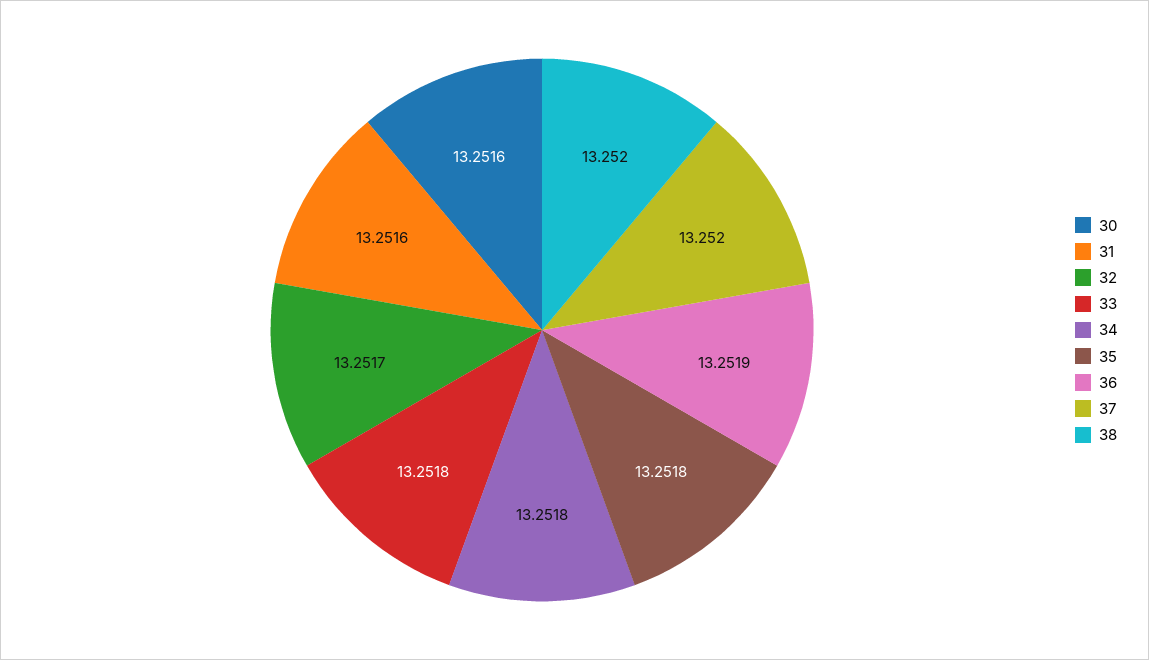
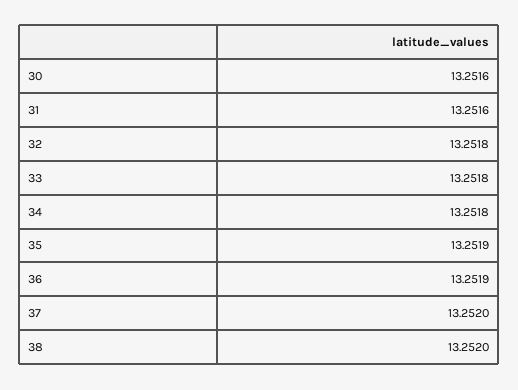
  {
    "30": 13.2516,
    "31": 13.2516,
-   "32": 13.2517,
+   "32": 13.2518,
    "33": 13.2518,
    "34": 13.2518,
-   "35": 13.2518,
+   "35": 13.2519,
    "36": 13.2519,
    "37": 13.252,
    "38": 13.252
  }

